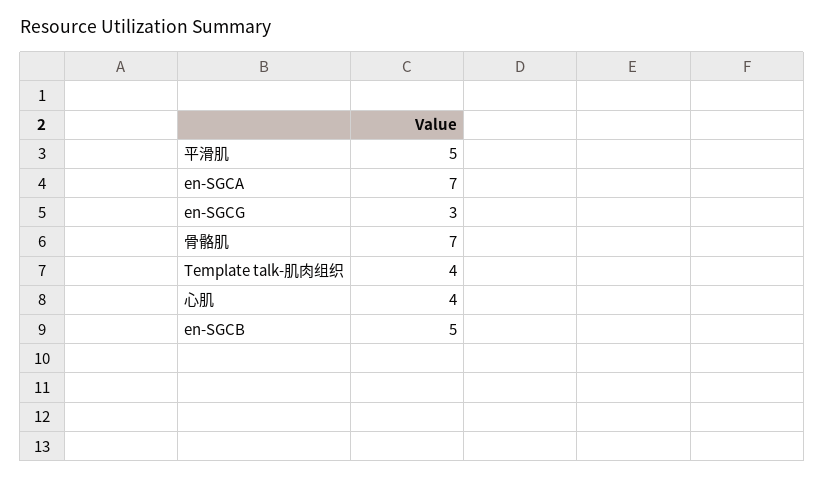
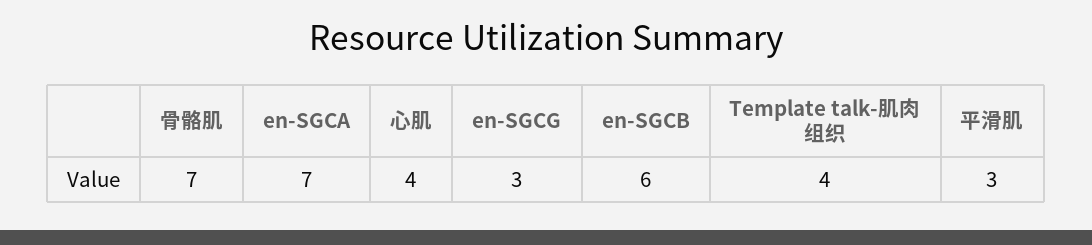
  {
-   "平滑肌": 5,
+   "平滑肌": 3,
    "en-SGCA": 7,
    "en-SGCG": 3,
    "骨骼肌": 7,
    "Template talk-肌肉组织": 4,
    "心肌": 4,
-   "en-SGCB": 5
+   "en-SGCB": 6
  }

